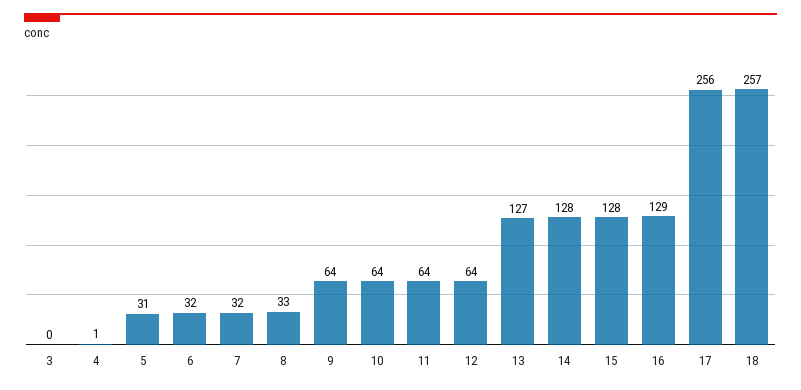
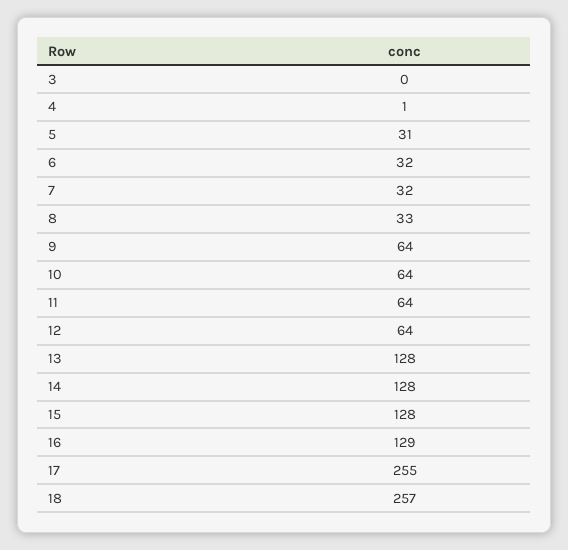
  {
    "3": 0,
    "4": 1,
    "5": 31,
    "6": 32,
    "7": 32,
    "8": 33,
    "9": 64,
    "10": 64,
    "11": 64,
    "12": 64,
-   "13": 127,
+   "13": 128,
    "14": 128,
    "15": 128,
    "16": 129,
-   "17": 256,
+   "17": 255,
    "18": 257
  }

